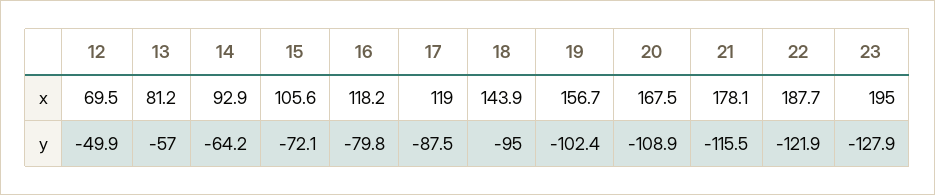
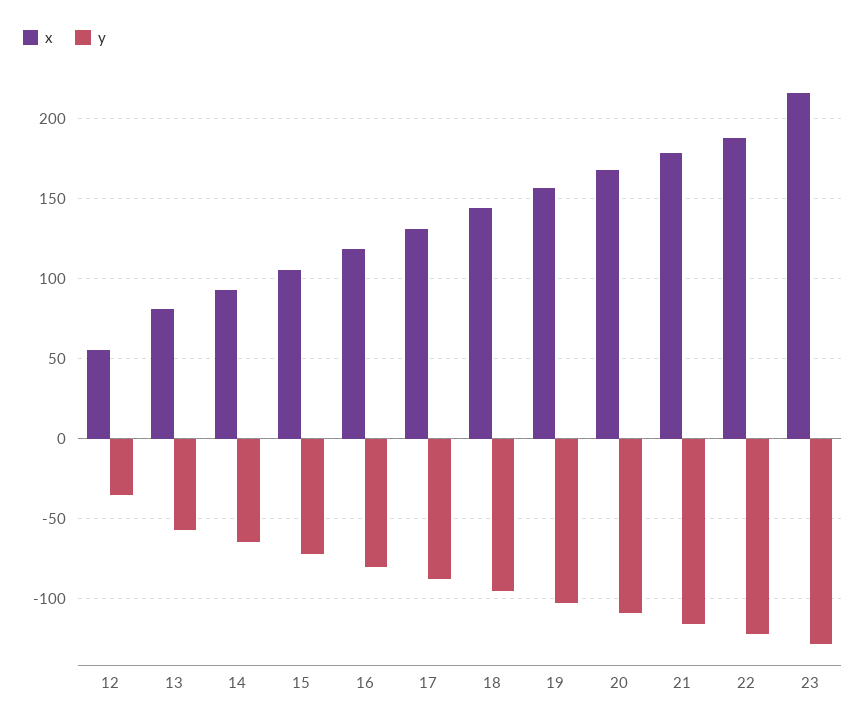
  {
    "x": {
-     "12": 69.5,
+     "12": 55,
      "13": 81.2,
      "14": 92.9,
      "15": 105.6,
      "16": 118.2,
-     "17": 119,
+     "17": 130,
      "18": 143.9,
      "19": 156.7,
      "20": 167.5,
      "21": 178.1,
      "22": 187.7,
-     "23": 195
+     "23": 215
    },
    "y": {
-     "12": -49.9,
+     "12": -35,
      "13": -57,
      "14": -64.2,
      "15": -72.1,
      "16": -79.8,
      "17": -87.5,
      "18": -95,
      "19": -102.4,
      "20": -108.9,
      "21": -115.5,
      "22": -121.9,
      "23": -127.9
    }
  }

